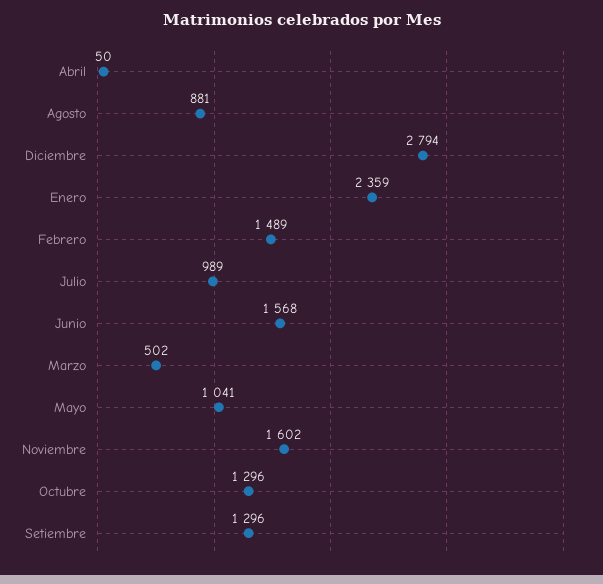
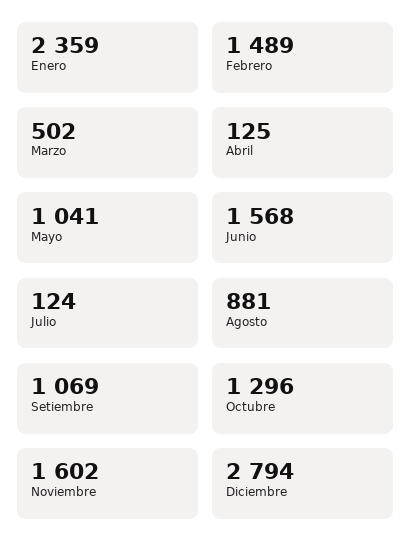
  {
-   "Abril": 50,
+   "Abril": 125,
    "Agosto": 881,
    "Diciembre": 2794,
    "Enero": 2359,
    "Febrero": 1489,
-   "Julio": 989,
+   "Julio": 124,
    "Junio": 1568,
    "Marzo": 502,
    "Mayo": 1041,
    "Noviembre": 1602,
    "Octubre": 1296,
-   "Setiembre": 1296
+   "Setiembre": 1069
  }

